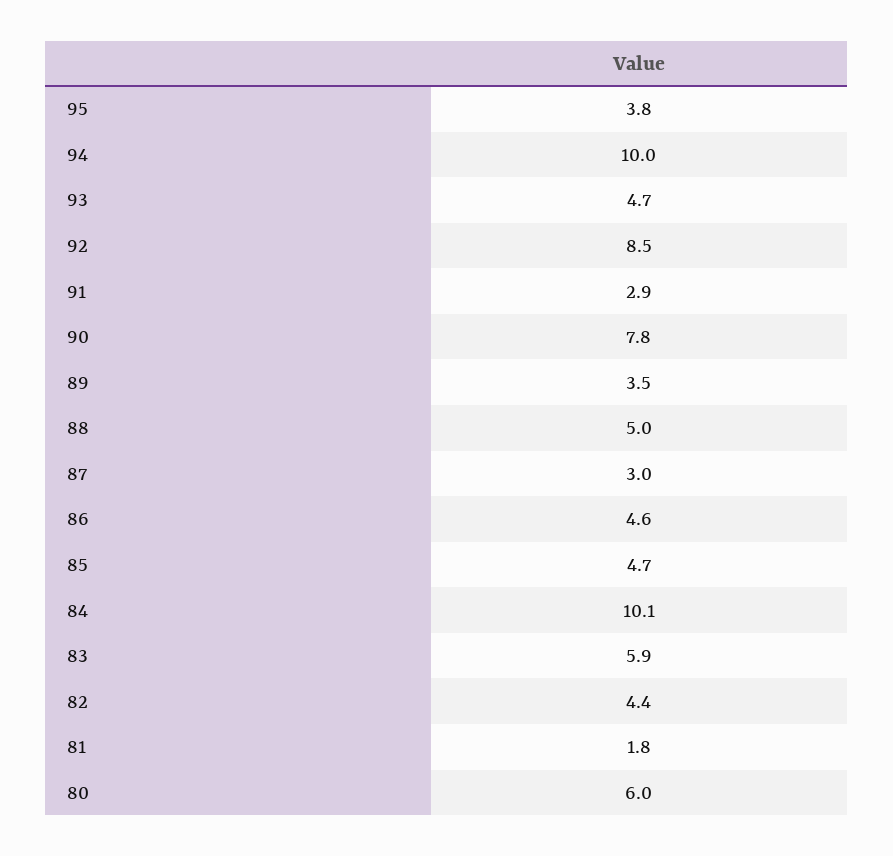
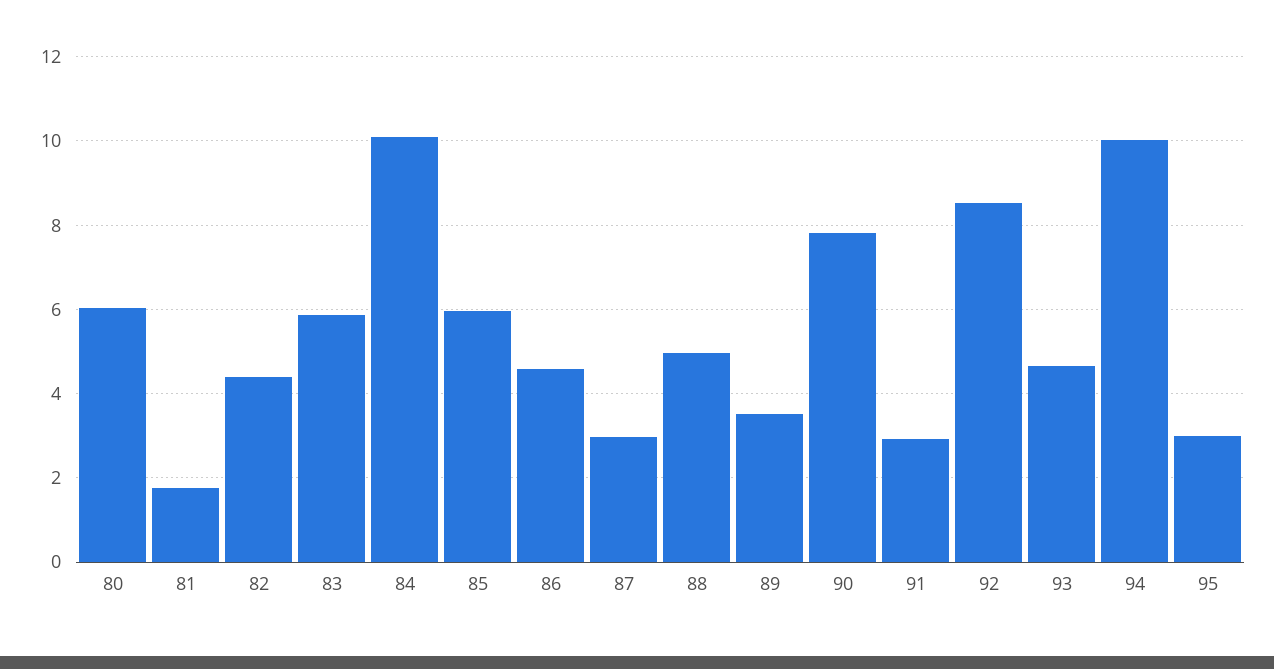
  {
-   "95": 3.8,
+   "95": 3,
    "94": 10,
    "93": 4.7,
    "92": 8.5,
    "91": 2.9,
    "90": 7.8,
    "89": 3.5,
    "88": 5,
    "87": 3,
    "86": 4.6,
-   "85": 4.7,
+   "85": 6,
    "84": 10.1,
    "83": 5.9,
    "82": 4.4,
    "81": 1.8,
    "80": 6
  }

